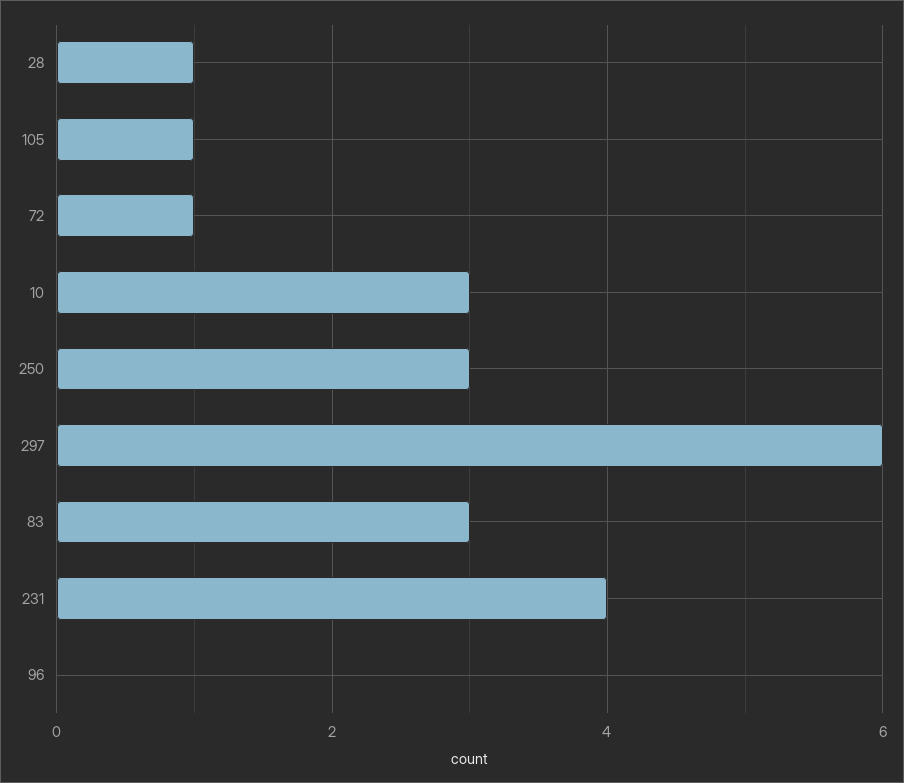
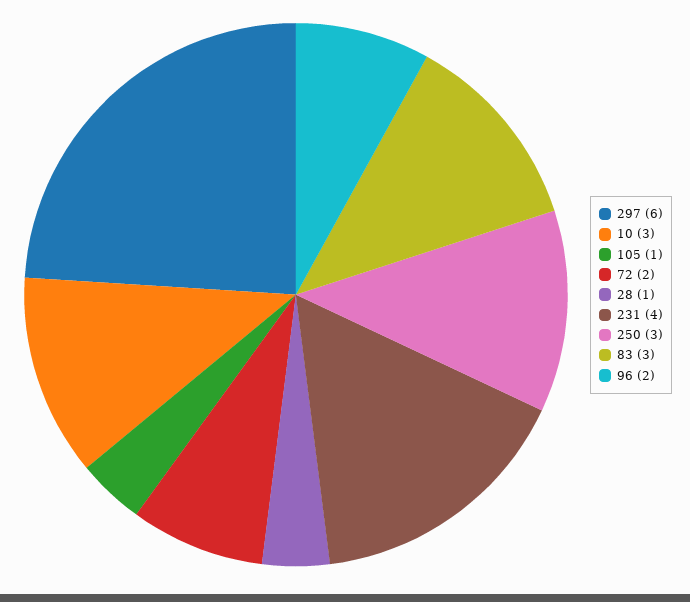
  {
    "28": 1,
    "105": 1,
-   "72": 1,
+   "72": 2,
    "10": 3,
    "250": 3,
    "297": 6,
    "83": 3,
    "231": 4,
-   "96": 0
+   "96": 2
  }

